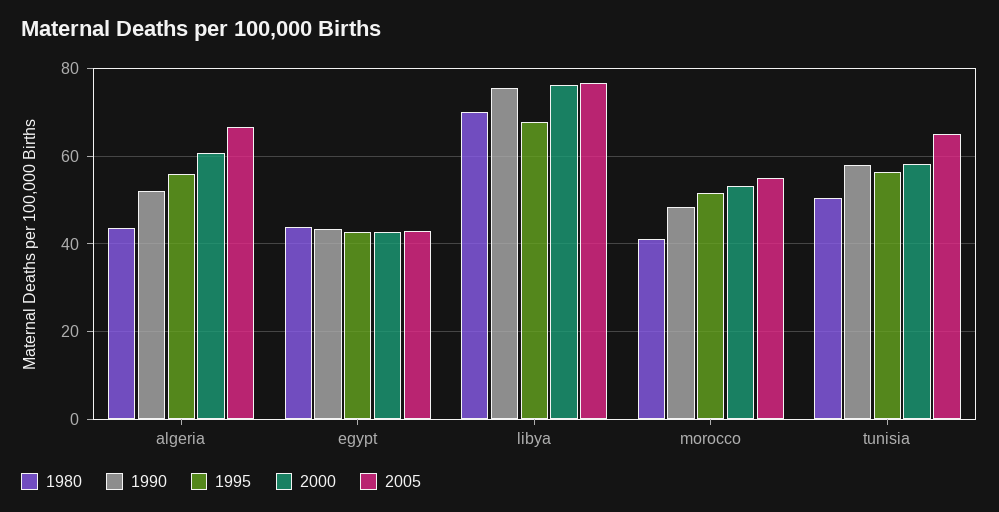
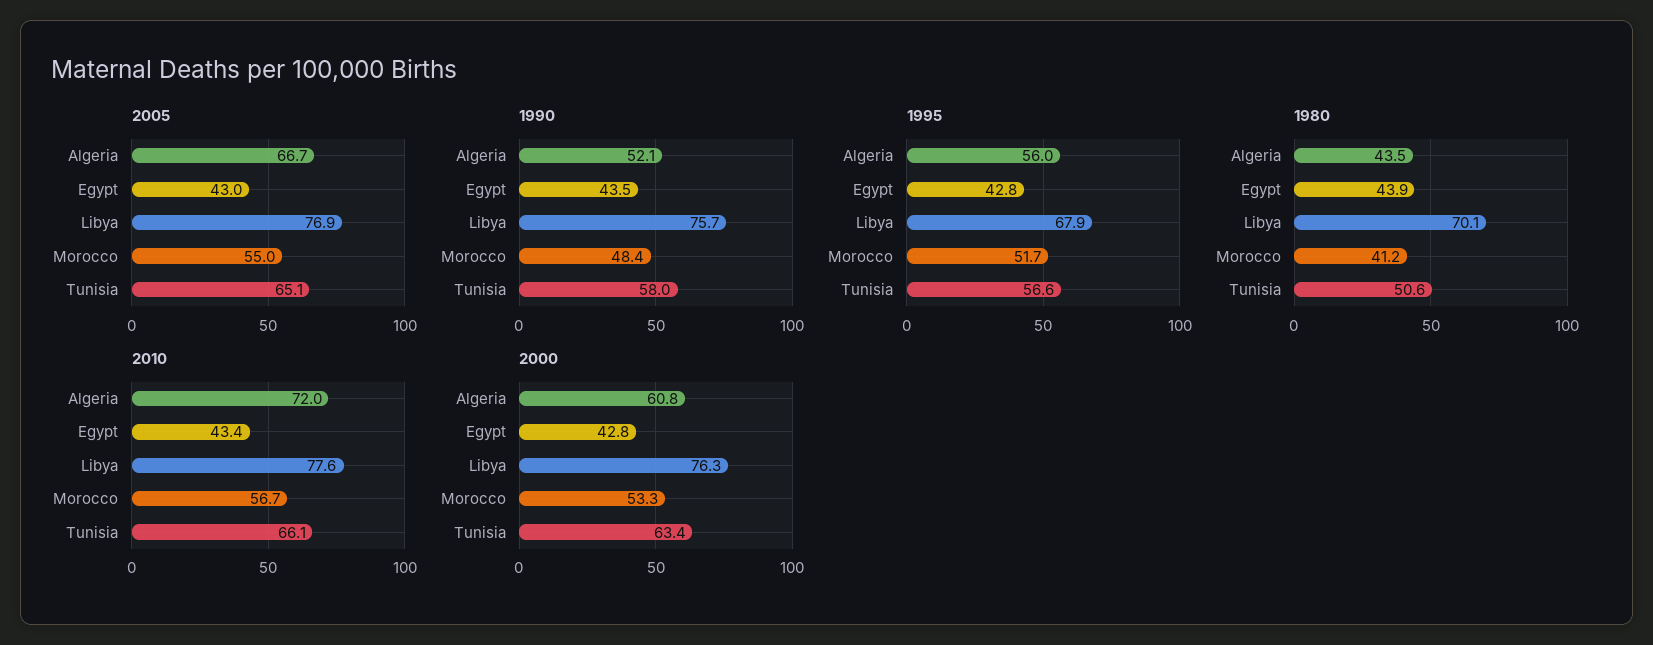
  {
    "1980": {
      "algeria": 43.5,
      "egypt": 43.9,
      "libya": 70.1,
      "morocco": 41.2,
      "tunisia": 50.6
    },
    "1990": {
      "algeria": 52.1,
      "egypt": 43.5,
      "libya": 75.7,
      "morocco": 48.4,
      "tunisia": 58
    },
    "1995": {
      "algeria": 56,
      "egypt": 42.8,
      "libya": 67.9,
      "morocco": 51.7,
      "tunisia": 56.6
    },
    "2000": {
      "algeria": 60.8,
      "egypt": 42.8,
      "libya": 76.3,
      "morocco": 53.3,
-     "tunisia": 58
+     "tunisia": 63.4
    },
    "2005": {
      "algeria": 66.7,
      "egypt": 43,
      "libya": 76.9,
      "morocco": 55,
      "tunisia": 65.1
-   }
+   },
+   "2010": {
+     "algeria": 72,
+     "egypt": 43.4,
+     "libya": 77.6,
+     "morocco": 56.7,
+     "tunisia": 66.1
+   }
  }

